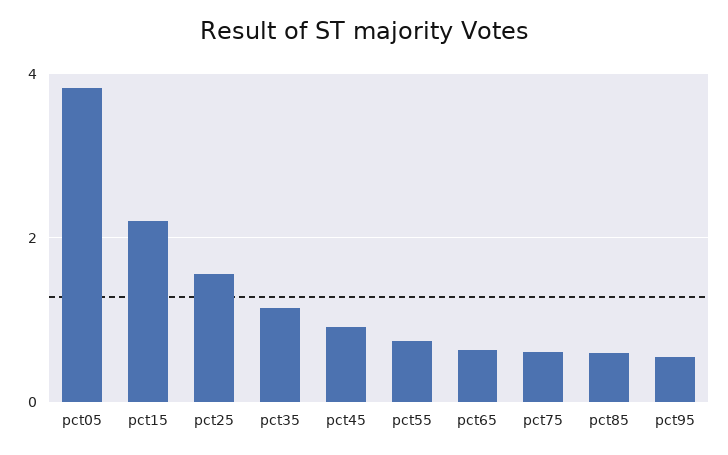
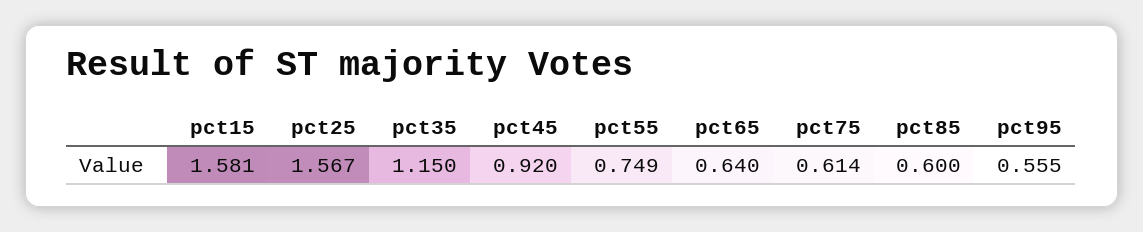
  {
-   "pct05": 3.8,
-   "pct15": 2.2,
+   "pct15": 1.581,
    "pct25": 1.567,
    "pct35": 1.15,
    "pct45": 0.92,
    "pct55": 0.749,
    "pct65": 0.64,
    "pct75": 0.614,
    "pct85": 0.6,
    "pct95": 0.555
  }

